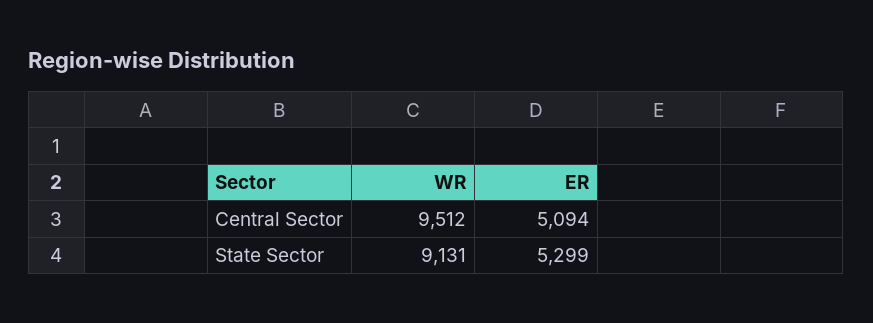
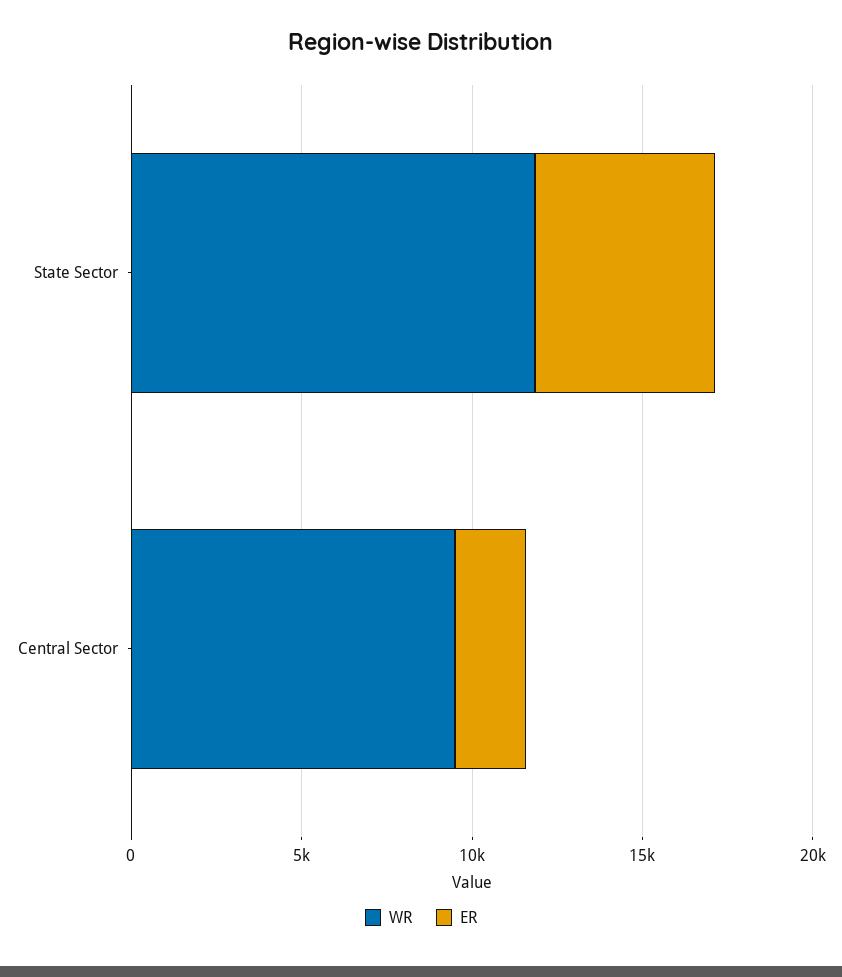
  {
    "WR": {
      "Central Sector": 9512,
-     "State Sector": 9131
+     "State Sector": 12000
    },
    "ER": {
-     "Central Sector": 5094,
+     "Central Sector": 2000,
      "State Sector": 5299
    }
  }

